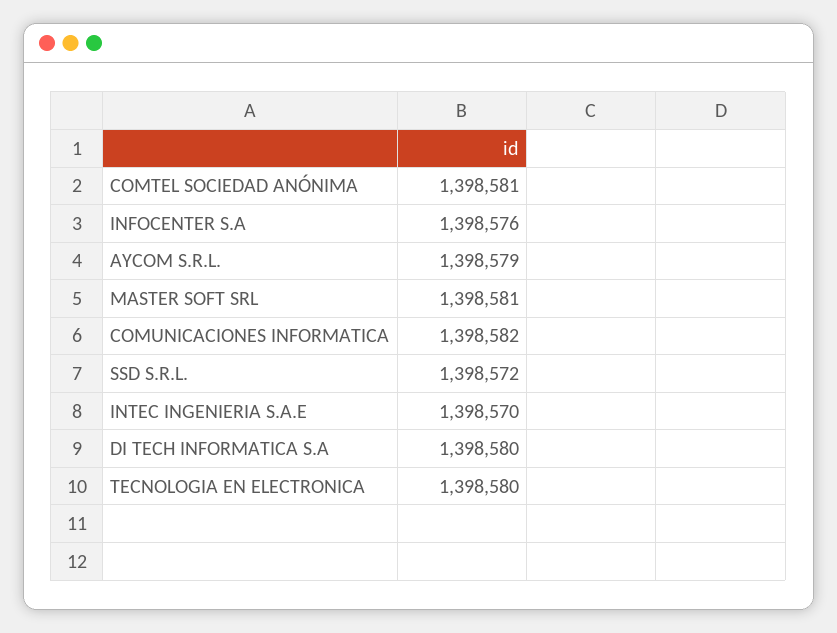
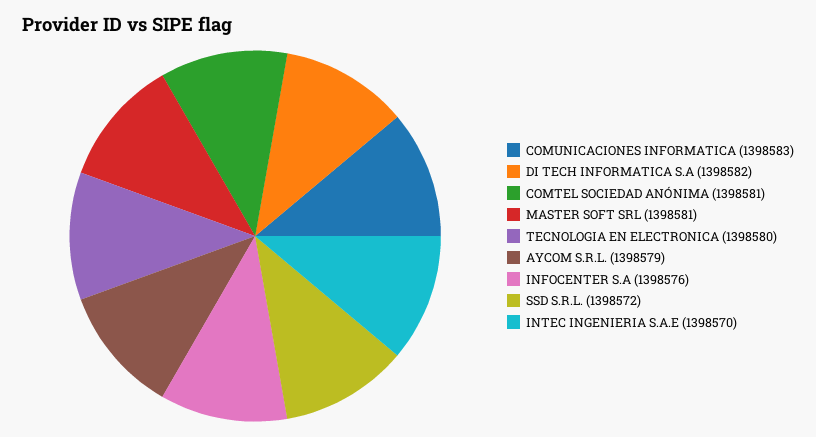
  {
    "COMTEL SOCIEDAD ANÓNIMA": 1398581,
    "INFOCENTER S.A": 1398576,
    "AYCOM S.R.L.": 1398579,
    "MASTER SOFT SRL": 1398581,
-   "COMUNICACIONES INFORMATICA": 1398582,
+   "COMUNICACIONES INFORMATICA": 1398583,
    "SSD S.R.L.": 1398572,
    "INTEC INGENIERIA S.A.E": 1398570,
-   "DI TECH INFORMATICA S.A": 1398580,
+   "DI TECH INFORMATICA S.A": 1398582,
    "TECNOLOGIA EN ELECTRONICA": 1398580
  }

